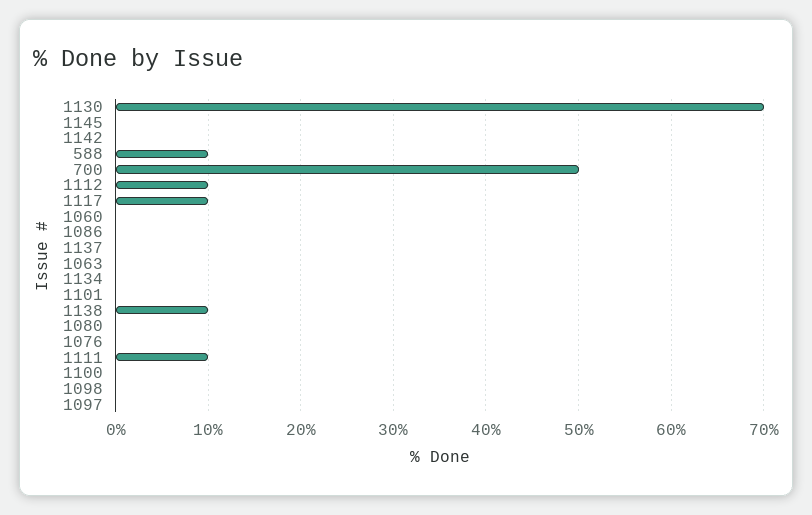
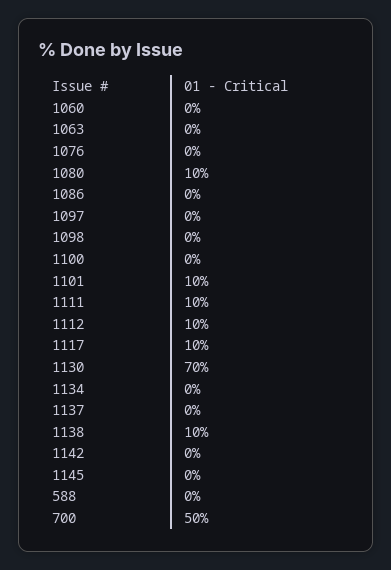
  {
    "1130": 70,
    "1145": 0,
    "1142": 0,
-   "588": 10,
+   "588": 0,
    "700": 50,
    "1112": 10,
    "1117": 10,
    "1060": 0,
    "1086": 0,
    "1137": 0,
    "1063": 0,
    "1134": 0,
-   "1101": 0,
+   "1101": 10,
    "1138": 10,
-   "1080": 0,
+   "1080": 10,
    "1076": 0,
    "1111": 10,
    "1100": 0,
    "1098": 0,
    "1097": 0
  }

